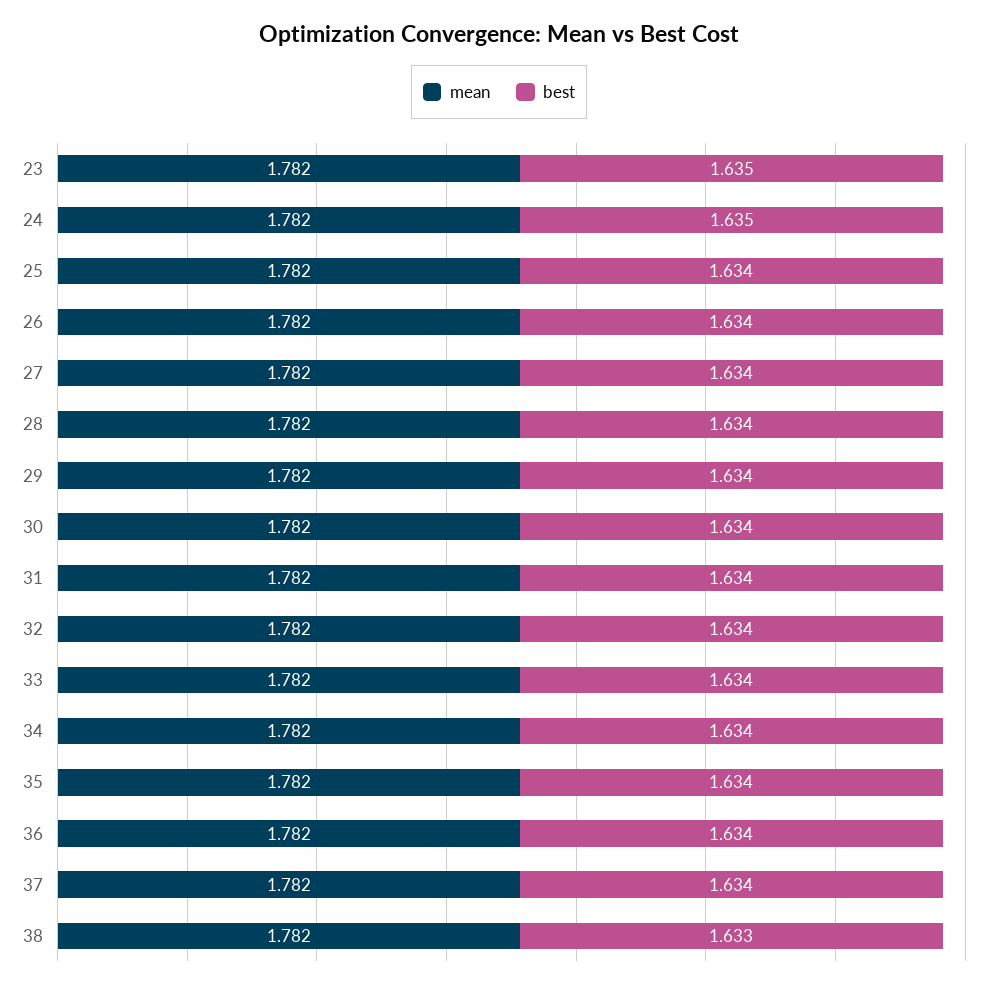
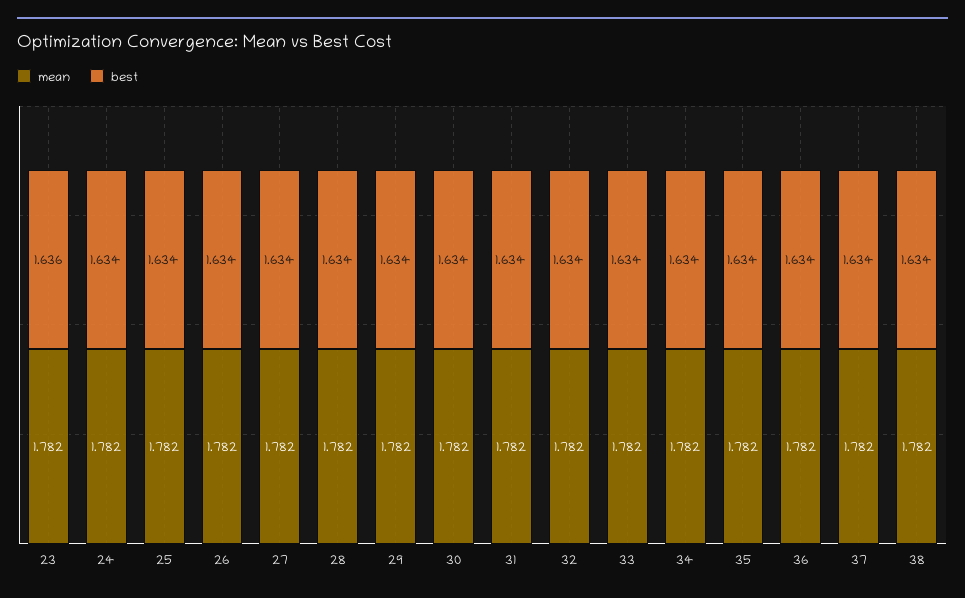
  {
    "mean": {
      "23": 1.782,
      "24": 1.782,
      "25": 1.782,
      "26": 1.782,
      "27": 1.782,
      "28": 1.782,
      "29": 1.782,
      "30": 1.782,
      "31": 1.782,
      "32": 1.782,
      "33": 1.782,
      "34": 1.782,
      "35": 1.782,
      "36": 1.782,
      "37": 1.782,
      "38": 1.782
    },
    "best": {
-     "23": 1.635,
+     "23": 1.636,
-     "24": 1.635,
+     "24": 1.634,
      "25": 1.634,
      "26": 1.634,
      "27": 1.634,
      "28": 1.634,
      "29": 1.634,
      "30": 1.634,
      "31": 1.634,
      "32": 1.634,
      "33": 1.634,
      "34": 1.634,
      "35": 1.634,
      "36": 1.634,
      "37": 1.634,
-     "38": 1.633
+     "38": 1.634
    }
  }

